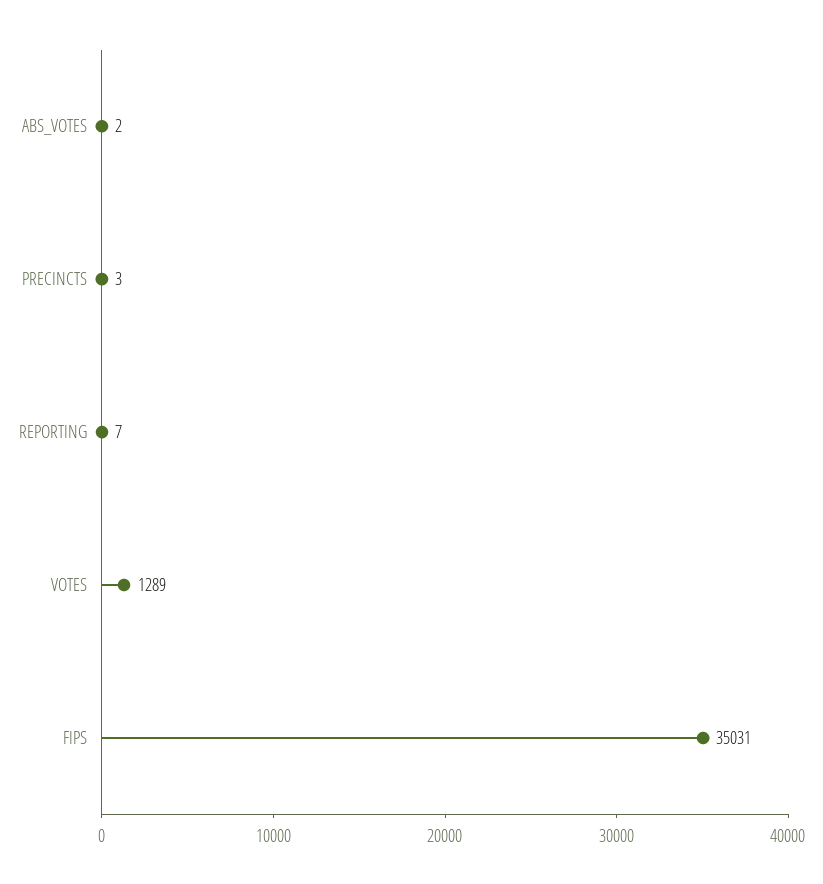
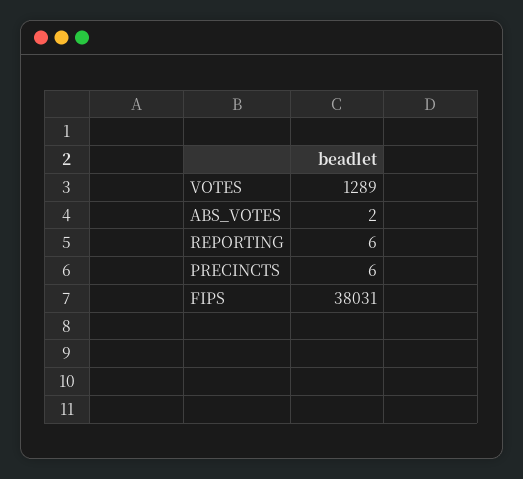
  {
    "ABS_VOTES": 2,
-   "PRECINCTS": 3,
+   "PRECINCTS": 6,
-   "REPORTING": 7,
+   "REPORTING": 6,
    "VOTES": 1289,
-   "FIPS": 35031
+   "FIPS": 38031
  }

